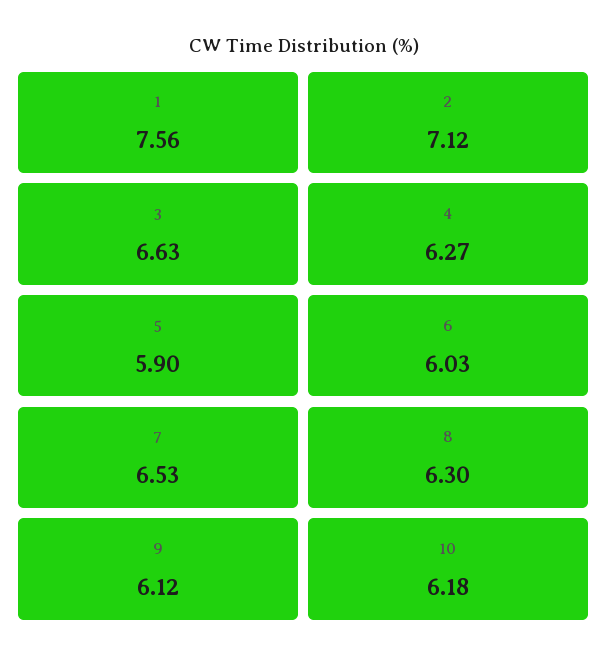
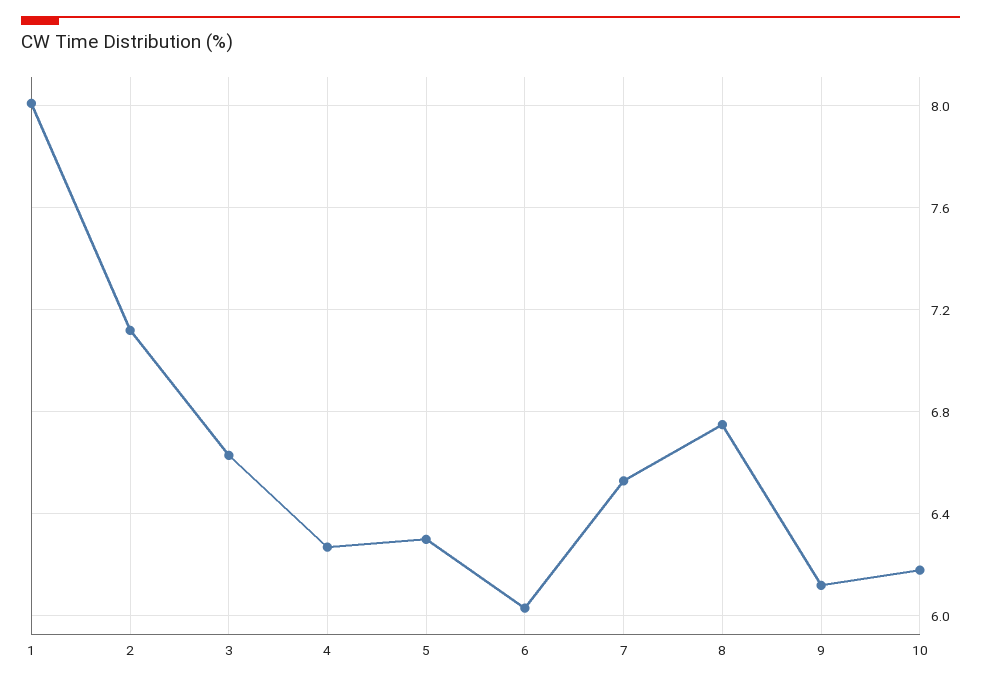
  {
-   "1": 7.56,
+   "1": 8,
    "2": 7.12,
    "3": 6.63,
    "4": 6.27,
-   "5": 5.9,
+   "5": 6.3,
    "6": 6.03,
    "7": 6.53,
-   "8": 6.3,
+   "8": 6.75,
    "9": 6.12,
    "10": 6.18
  }

